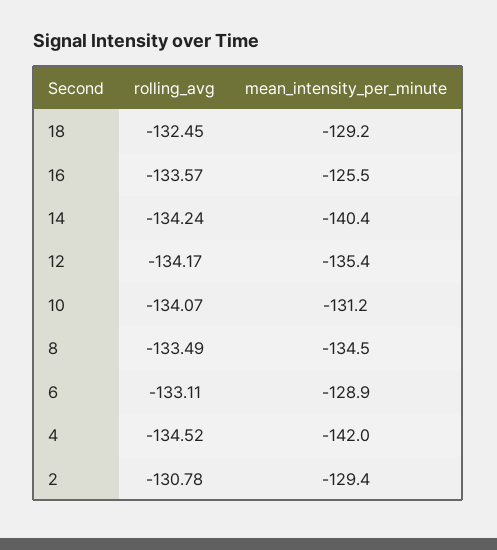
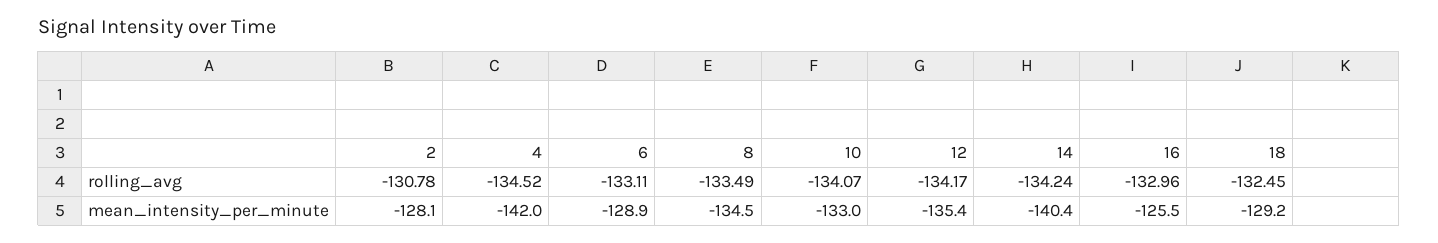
  {
    "rolling_avg": {
      "18": -132.45,
-     "16": -133.57,
+     "16": -132.96,
      "14": -134.24,
      "12": -134.17,
      "10": -134.07,
      "8": -133.49,
      "6": -133.11,
      "4": -134.52,
      "2": -130.78
    },
    "mean_intensity_per_minute": {
      "18": -129.2,
      "16": -125.5,
      "14": -140.4,
      "12": -135.4,
-     "10": -131.2,
+     "10": -133,
      "8": -134.5,
      "6": -128.9,
      "4": -142,
-     "2": -129.4
+     "2": -128.1
    }
  }

